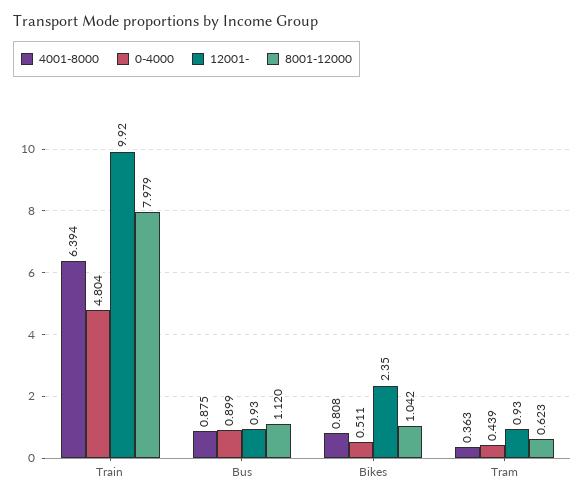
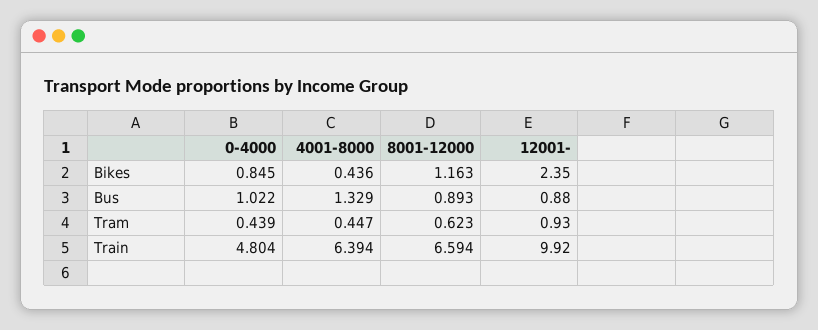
  {
    "4001-8000": {
      "Train": 6.394,
-     "Bus": 0.875,
+     "Bus": 1.329,
-     "Bikes": 0.808,
+     "Bikes": 0.436,
-     "Tram": 0.363
+     "Tram": 0.447
    },
    "0-4000": {
      "Train": 4.804,
-     "Bus": 0.899,
+     "Bus": 1.022,
-     "Bikes": 0.511,
+     "Bikes": 0.845,
      "Tram": 0.439
    },
    "12001-": {
      "Train": 9.92,
-     "Bus": 0.93,
+     "Bus": 0.88,
      "Bikes": 2.35,
      "Tram": 0.93
    },
    "8001-12000": {
-     "Train": 7.979,
+     "Train": 6.594,
-     "Bus": 1.12,
+     "Bus": 0.893,
-     "Bikes": 1.042,
+     "Bikes": 1.163,
      "Tram": 0.623
    }
  }

